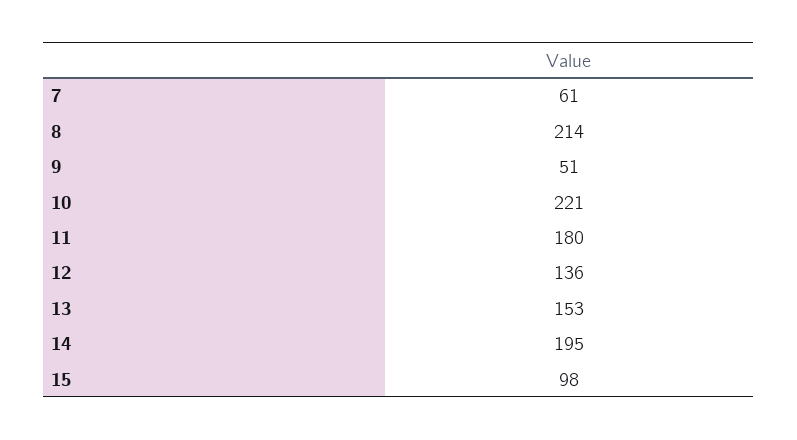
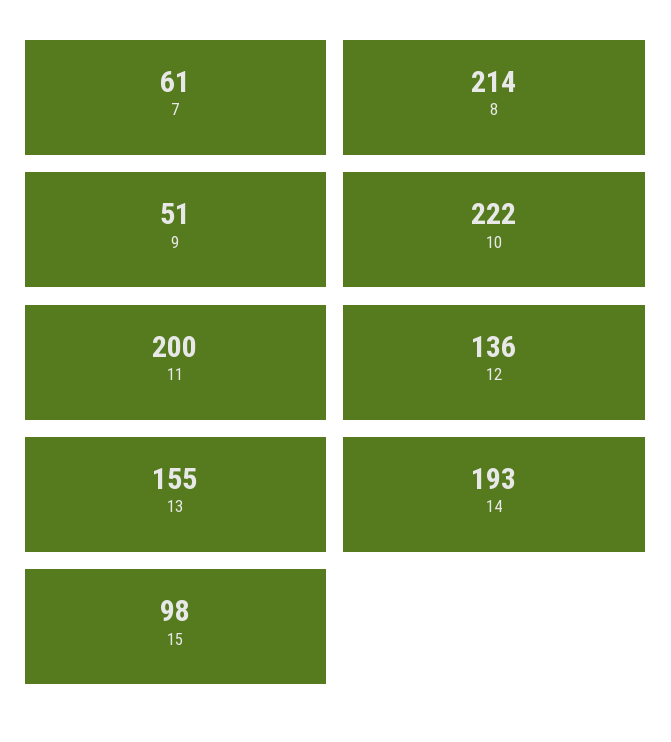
  {
    "7": 61,
    "8": 214,
    "9": 51,
-   "10": 221,
+   "10": 222,
-   "11": 180,
+   "11": 200,
    "12": 136,
-   "13": 153,
+   "13": 155,
-   "14": 195,
+   "14": 193,
    "15": 98
  }

